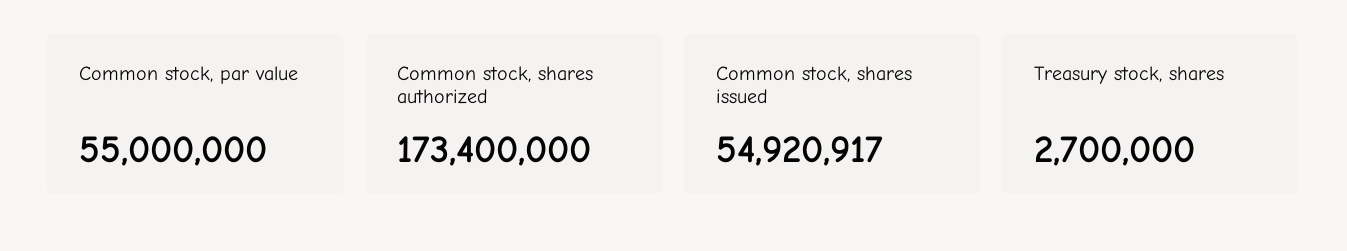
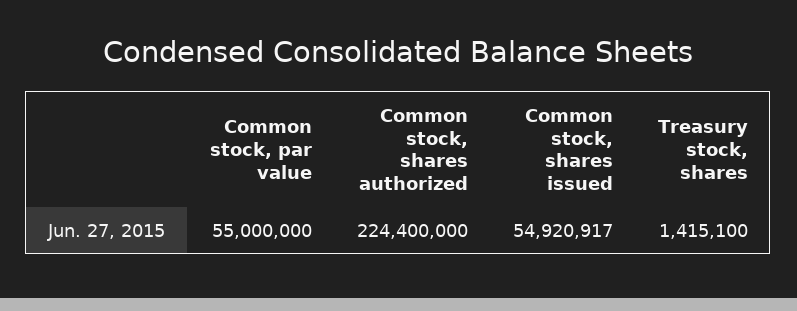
  {
    "Common stock, par value": 55000000,
-   "Common stock, shares authorized": 173400000,
+   "Common stock, shares authorized": 224400000,
    "Common stock, shares issued": 54920917,
-   "Treasury stock, shares": 2700000
+   "Treasury stock, shares": 1415100
  }

